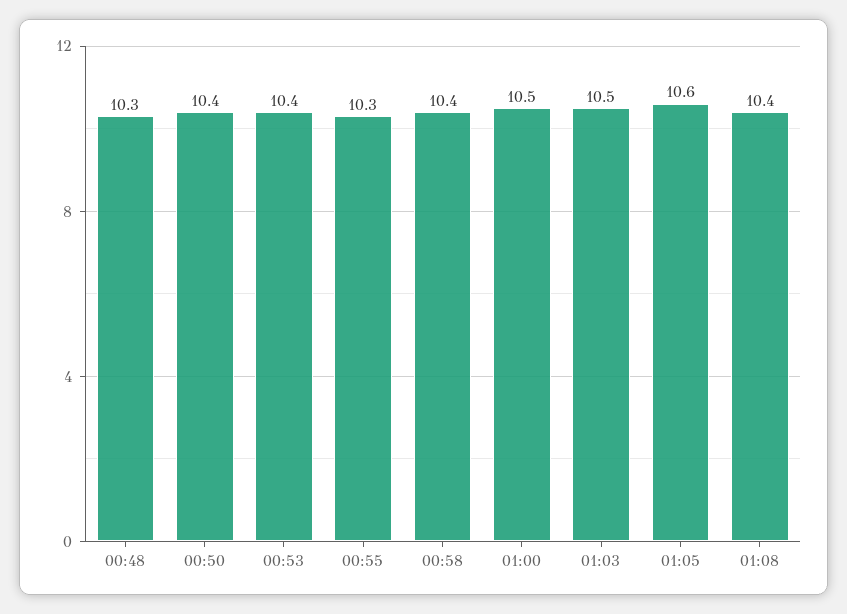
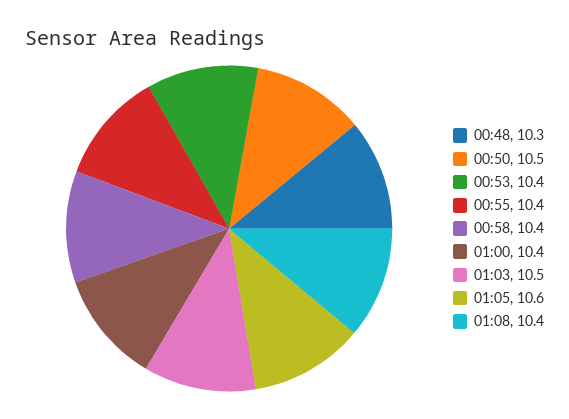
  {
    "00:48": 10.3,
-   "00:50": 10.4,
+   "00:50": 10.5,
    "00:53": 10.4,
-   "00:55": 10.3,
+   "00:55": 10.4,
    "00:58": 10.4,
-   "01:00": 10.5,
+   "01:00": 10.4,
    "01:03": 10.5,
    "01:05": 10.6,
    "01:08": 10.4
  }

